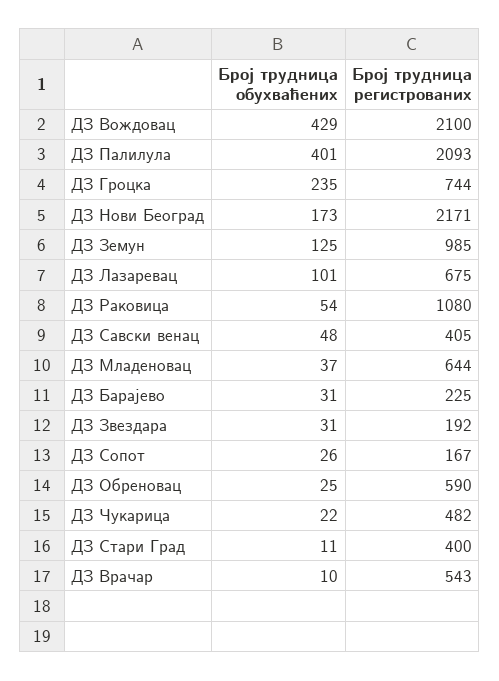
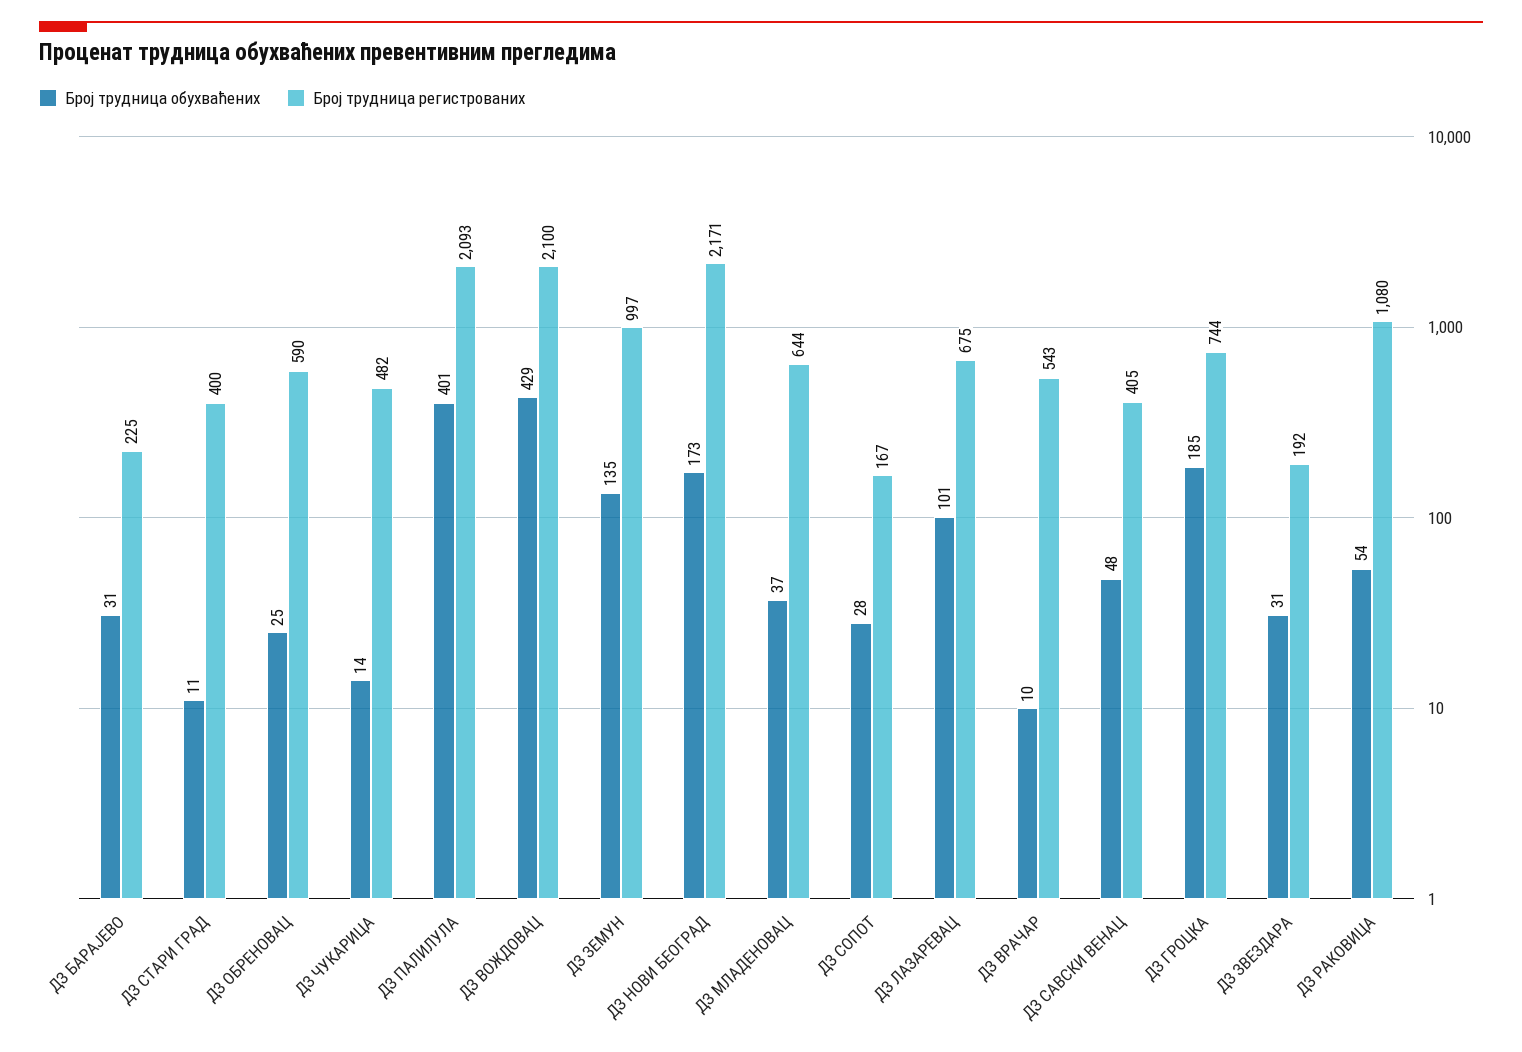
  {
    "Број трудница обухваћених": {
      "ДЗ Вождовац": 429,
      "ДЗ Палилула": 401,
-     "ДЗ Гроцка": 235,
+     "ДЗ Гроцка": 185,
      "ДЗ Нови Београд": 173,
-     "ДЗ Земун": 125,
+     "ДЗ Земун": 135,
      "ДЗ Лазаревац": 101,
      "ДЗ Раковица": 54,
      "ДЗ Савски венац": 48,
      "ДЗ Младеновац": 37,
      "ДЗ Барајево": 31,
      "ДЗ Звездара": 31,
-     "ДЗ Сопот": 26,
+     "ДЗ Сопот": 28,
      "ДЗ Обреновац": 25,
-     "ДЗ Чукарица": 22,
+     "ДЗ Чукарица": 14,
      "ДЗ Стари Град": 11,
      "ДЗ Врачар": 10
    },
    "Број трудница регистрованих": {
      "ДЗ Вождовац": 2100,
      "ДЗ Палилула": 2093,
      "ДЗ Гроцка": 744,
      "ДЗ Нови Београд": 2171,
-     "ДЗ Земун": 985,
+     "ДЗ Земун": 997,
      "ДЗ Лазаревац": 675,
      "ДЗ Раковица": 1080,
      "ДЗ Савски венац": 405,
      "ДЗ Младеновац": 644,
      "ДЗ Барајево": 225,
      "ДЗ Звездара": 192,
      "ДЗ Сопот": 167,
      "ДЗ Обреновац": 590,
      "ДЗ Чукарица": 482,
      "ДЗ Стари Град": 400,
      "ДЗ Врачар": 543
    }
  }

